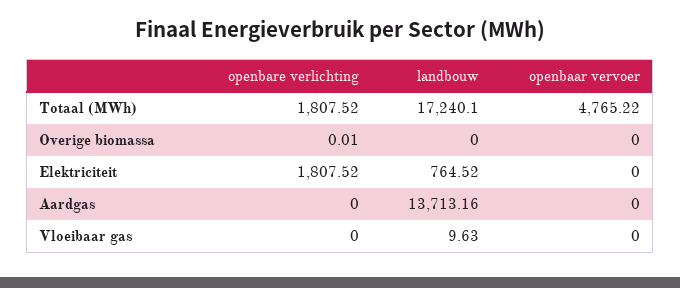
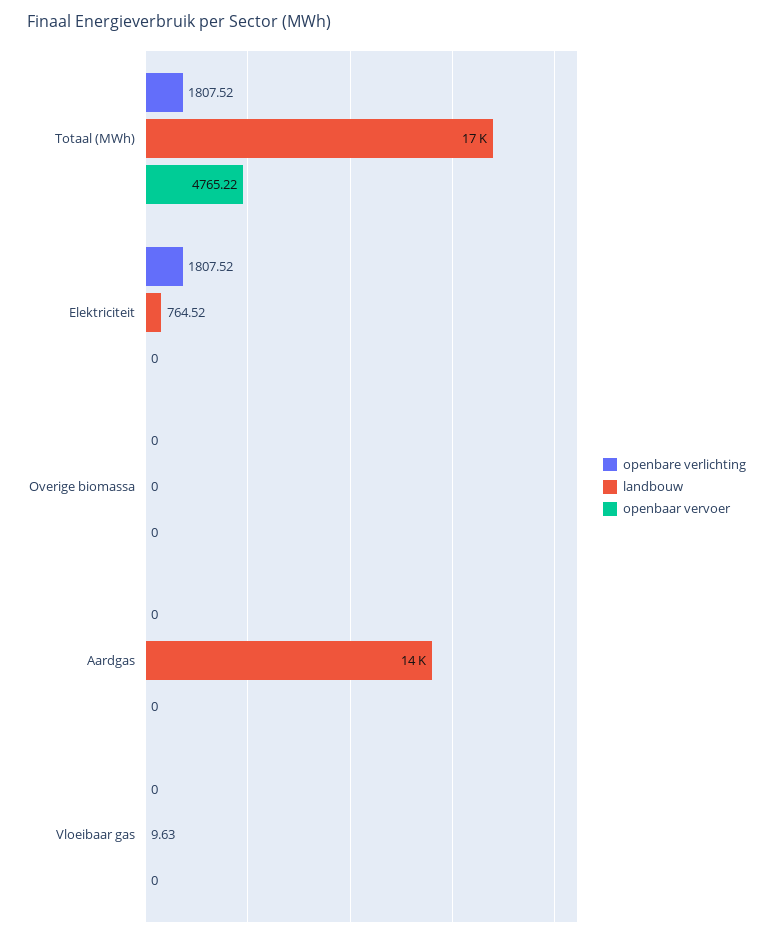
  {
    "openbare verlichting": {
      "Totaal (MWh)": 1807.52,
-     "Overige biomassa": 0.01,
+     "Overige biomassa": 0,
      "Elektriciteit": 1807.52,
      "Aardgas": 0,
      "Vloeibaar gas": 0
    },
    "landbouw": {
      "Totaal (MWh)": 17240.1,
      "Overige biomassa": 0,
      "Elektriciteit": 764.52,
      "Aardgas": 13713.16,
      "Vloeibaar gas": 9.63
    },
    "openbaar vervoer": {
      "Totaal (MWh)": 4765.22,
      "Overige biomassa": 0,
      "Elektriciteit": 0,
      "Aardgas": 0,
      "Vloeibaar gas": 0
    }
  }

